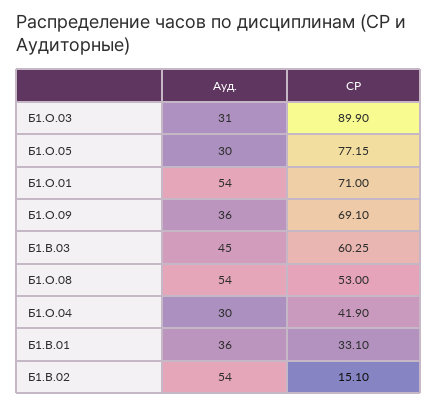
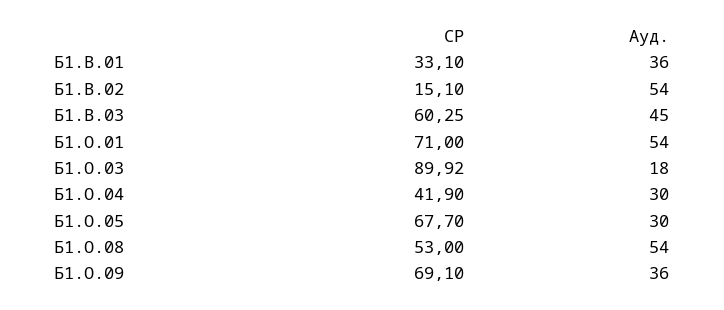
  {
    "Ауд.": {
-     "Б1.О.03": 31,
+     "Б1.О.03": 18,
      "Б1.О.05": 30,
      "Б1.О.01": 54,
      "Б1.О.09": 36,
      "Б1.В.03": 45,
      "Б1.О.08": 54,
      "Б1.О.04": 30,
      "Б1.В.01": 36,
      "Б1.В.02": 54
    },
    "СР": {
-     "Б1.О.03": 89.9,
+     "Б1.О.03": 89.92,
-     "Б1.О.05": 77.15,
+     "Б1.О.05": 67.7,
      "Б1.О.01": 71,
      "Б1.О.09": 69.1,
      "Б1.В.03": 60.25,
      "Б1.О.08": 53,
      "Б1.О.04": 41.9,
      "Б1.В.01": 33.1,
      "Б1.В.02": 15.1
    }
  }

